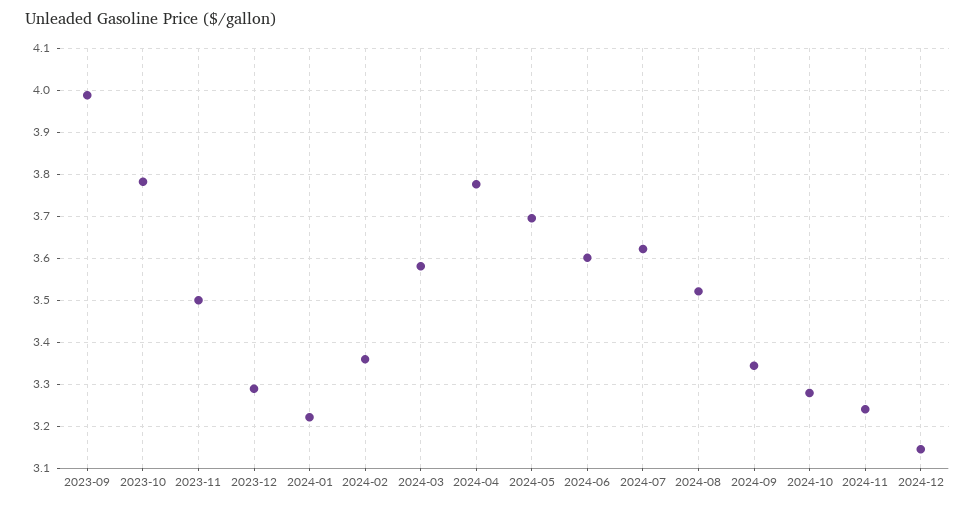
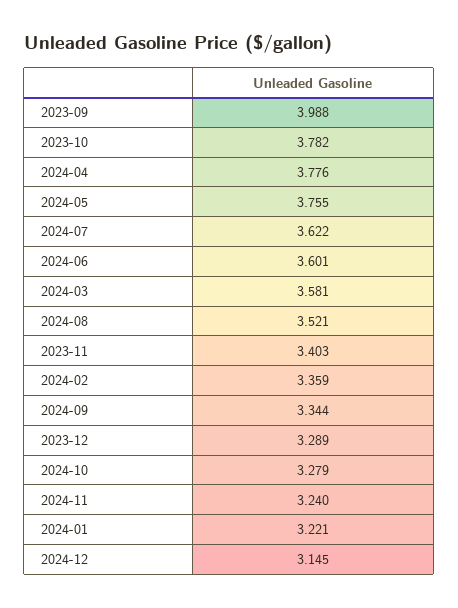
  {
    "2023-09": 3.988,
    "2023-10": 3.782,
-   "2023-11": 3.5,
+   "2023-11": 3.403,
    "2023-12": 3.289,
    "2024-01": 3.221,
    "2024-02": 3.359,
    "2024-03": 3.581,
    "2024-04": 3.776,
-   "2024-05": 3.7,
+   "2024-05": 3.755,
    "2024-06": 3.601,
    "2024-07": 3.622,
    "2024-08": 3.521,
    "2024-09": 3.344,
    "2024-10": 3.279,
    "2024-11": 3.24,
    "2024-12": 3.145
  }

